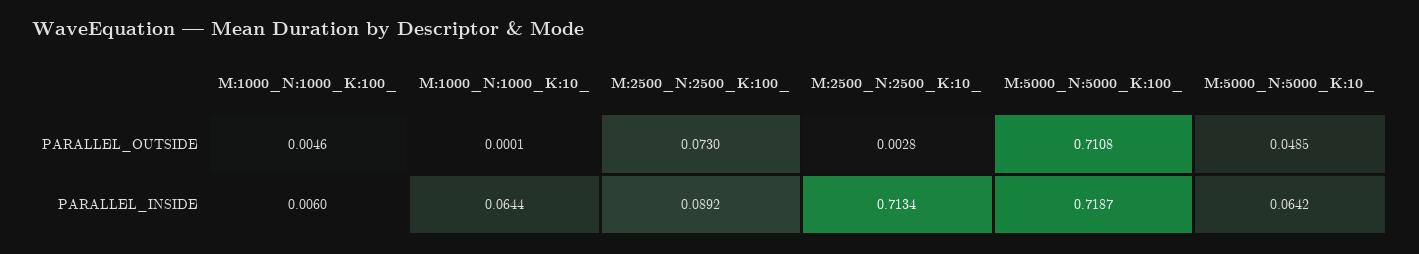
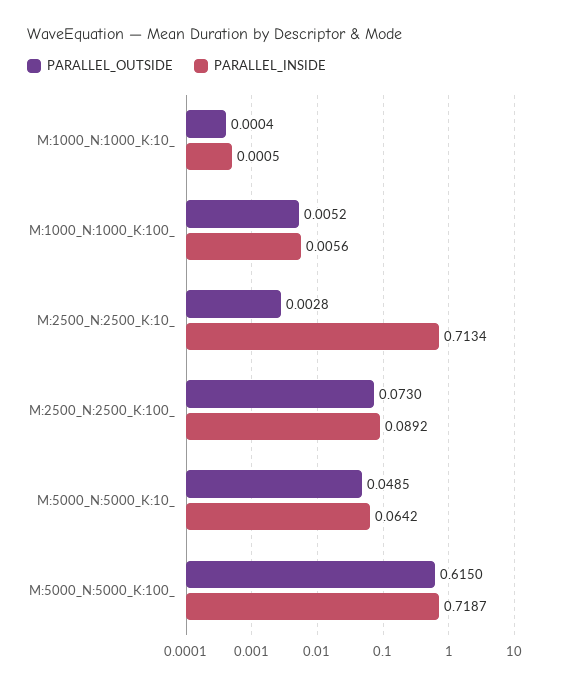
  {
    "PARALLEL_OUTSIDE": {
-     "M:1000_N:1000_K:100_": 0.0046,
+     "M:1000_N:1000_K:100_": 0.0052,
-     "M:1000_N:1000_K:10_": 0.0001,
+     "M:1000_N:1000_K:10_": 0.0004,
      "M:2500_N:2500_K:100_": 0.073,
      "M:2500_N:2500_K:10_": 0.0028,
-     "M:5000_N:5000_K:100_": 0.7108,
+     "M:5000_N:5000_K:100_": 0.615,
      "M:5000_N:5000_K:10_": 0.0485
    },
    "PARALLEL_INSIDE": {
-     "M:1000_N:1000_K:100_": 0.006,
+     "M:1000_N:1000_K:100_": 0.0056,
-     "M:1000_N:1000_K:10_": 0.0644,
+     "M:1000_N:1000_K:10_": 0.0005,
      "M:2500_N:2500_K:100_": 0.0892,
      "M:2500_N:2500_K:10_": 0.7134,
      "M:5000_N:5000_K:100_": 0.7187,
      "M:5000_N:5000_K:10_": 0.0642
    }
  }

